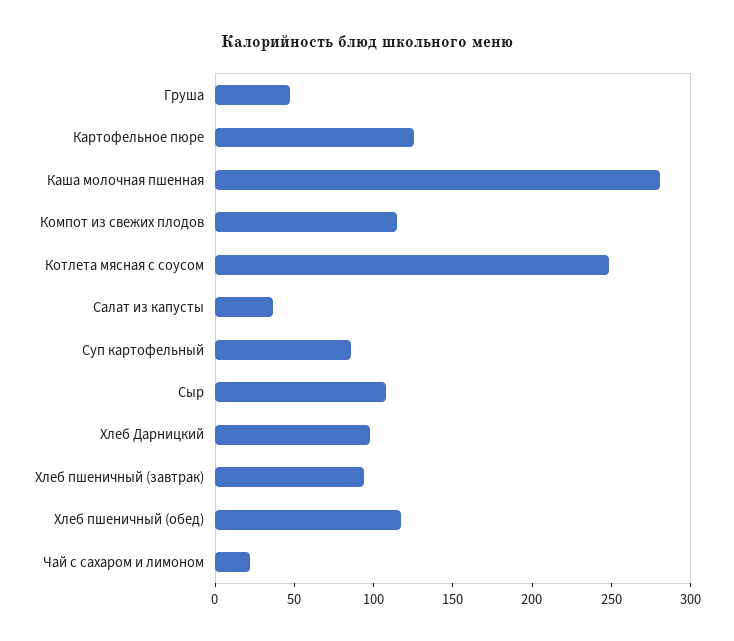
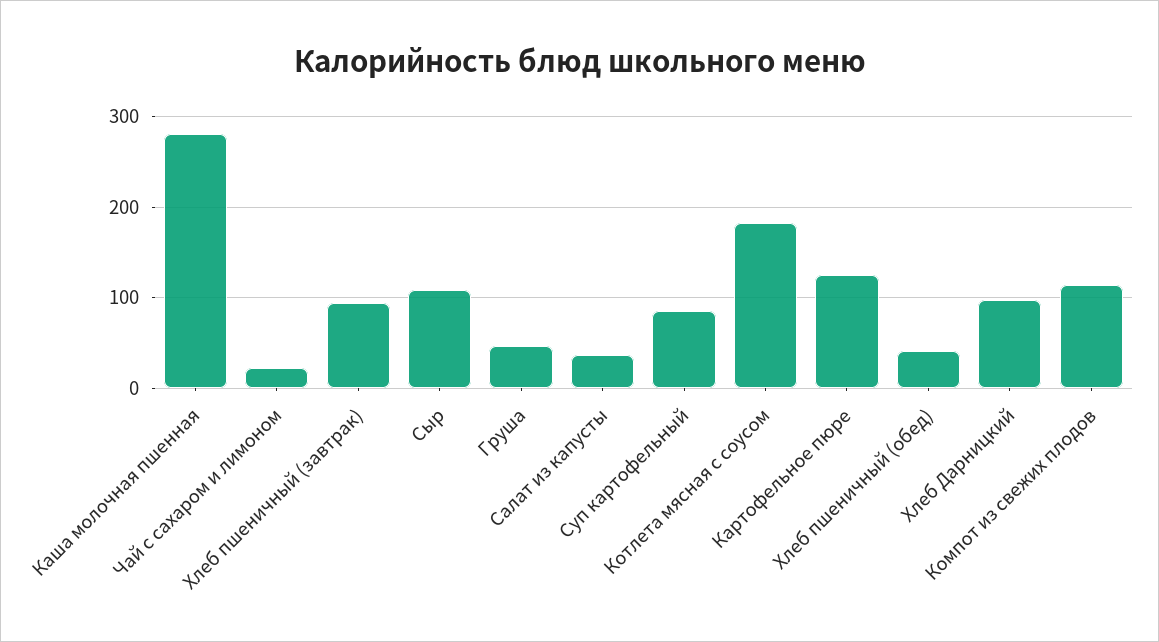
  {
    "Груша": 50,
    "Картофельное пюре": 130,
    "Каша молочная пшенная": 280,
    "Компот из свежих плодов": 110,
-   "Котлета мясная с соусом": 250,
+   "Котлета мясная с соусом": 180,
    "Салат из капусты": 40,
    "Суп картофельный": 90,
    "Сыр": 110,
    "Хлеб Дарницкий": 100,
    "Хлеб пшеничный (завтрак)": 90,
-   "Хлеб пшеничный (обед)": 120,
+   "Хлеб пшеничный (обед)": 40,
    "Чай с сахаром и лимоном": 20
  }

